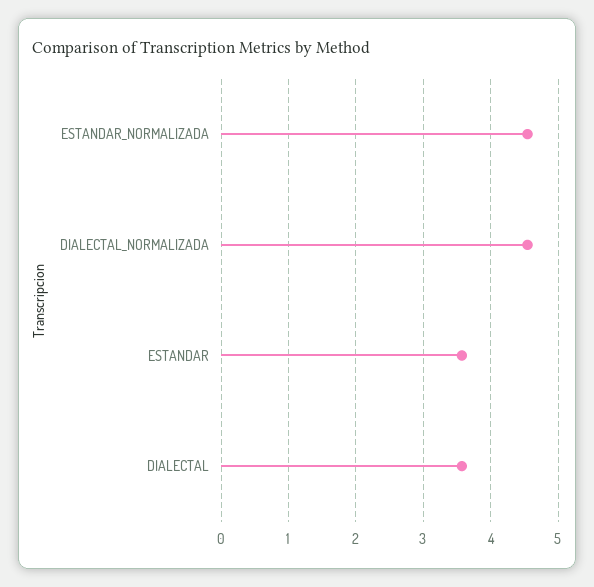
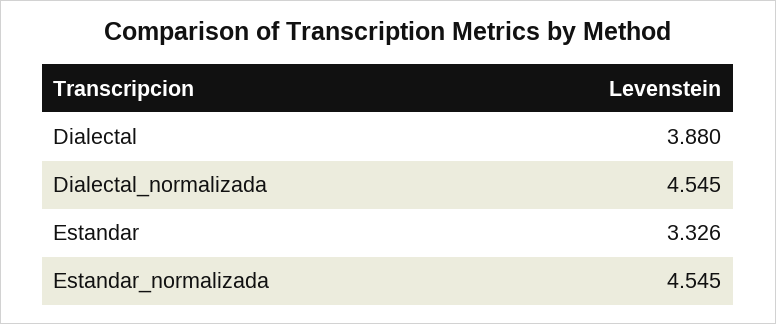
  {
    "ESTANDAR_NORMALIZADA": 4.545,
    "DIALECTAL_NORMALIZADA": 4.545,
-   "ESTANDAR": 3.6,
+   "ESTANDAR": 3.326,
-   "DIALECTAL": 3.6
+   "DIALECTAL": 3.88
  }

